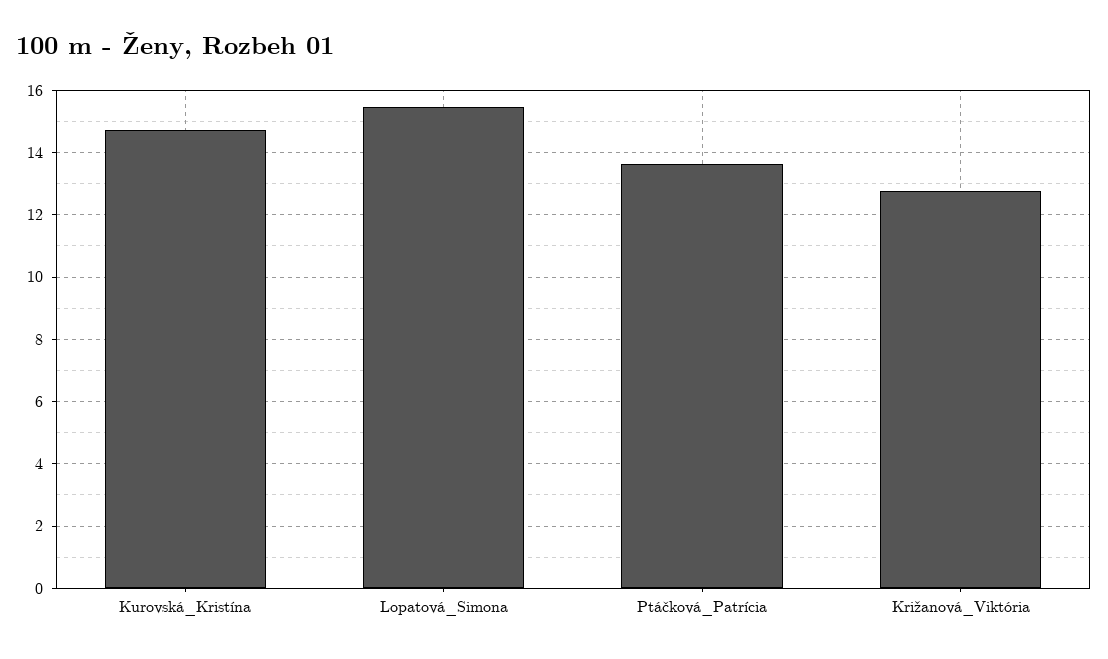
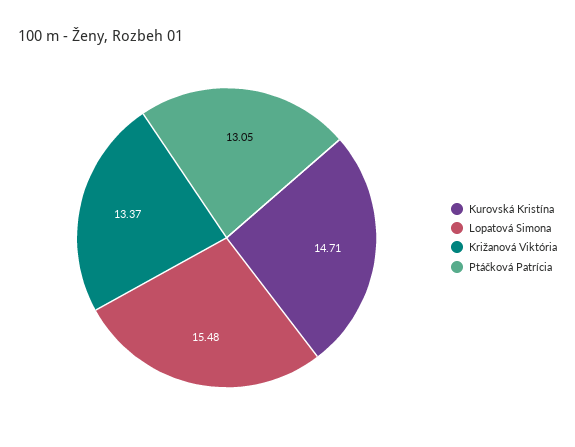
  {
    "Kurovská_Kristína": 14.71,
    "Lopatová_Simona": 15.48,
-   "Ptáčková_Patrícia": 13.6,
+   "Ptáčková_Patrícia": 13.05,
-   "Križanová_Viktória": 12.8
+   "Križanová_Viktória": 13.37
  }

